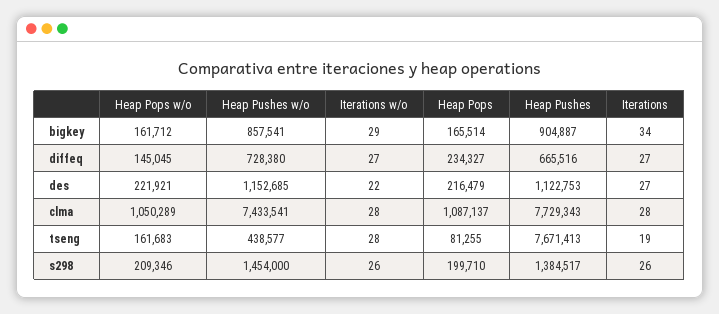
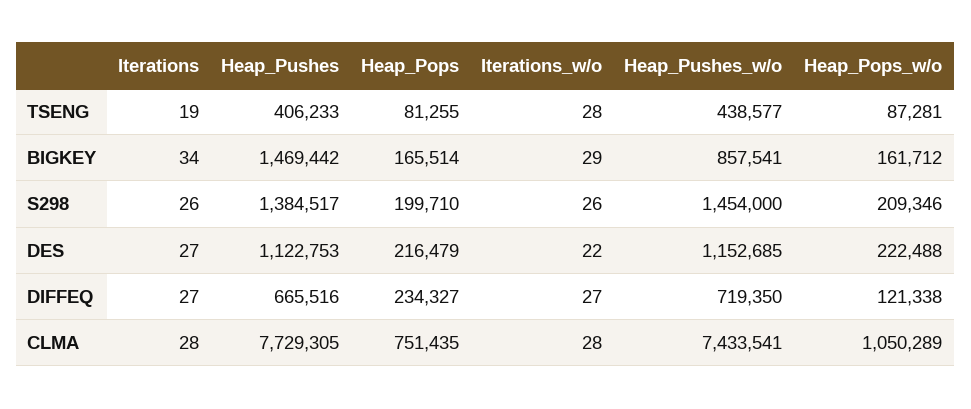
  {
    "Heap Pops w/o": {
      "bigkey": 161712,
-     "diffeq": 145045,
+     "diffeq": 121338,
-     "des": 221921,
+     "des": 222488,
      "clma": 1050289,
-     "tseng": 161683,
+     "tseng": 87281,
      "s298": 209346
    },
    "Heap Pushes w/o": {
      "bigkey": 857541,
-     "diffeq": 728380,
+     "diffeq": 719350,
      "des": 1152685,
      "clma": 7433541,
      "tseng": 438577,
      "s298": 1454000
    },
    "Iterations w/o": {
      "bigkey": 29,
      "diffeq": 27,
      "des": 22,
      "clma": 28,
      "tseng": 28,
      "s298": 26
    },
    "Heap Pops": {
      "bigkey": 165514,
      "diffeq": 234327,
      "des": 216479,
-     "clma": 1087137,
+     "clma": 751435,
      "tseng": 81255,
      "s298": 199710
    },
    "Heap Pushes": {
-     "bigkey": 904887,
+     "bigkey": 1469442,
      "diffeq": 665516,
      "des": 1122753,
-     "clma": 7729343,
+     "clma": 7729305,
-     "tseng": 7671413,
+     "tseng": 406233,
      "s298": 1384517
    },
    "Iterations": {
      "bigkey": 34,
      "diffeq": 27,
      "des": 27,
      "clma": 28,
      "tseng": 19,
      "s298": 26
    }
  }

